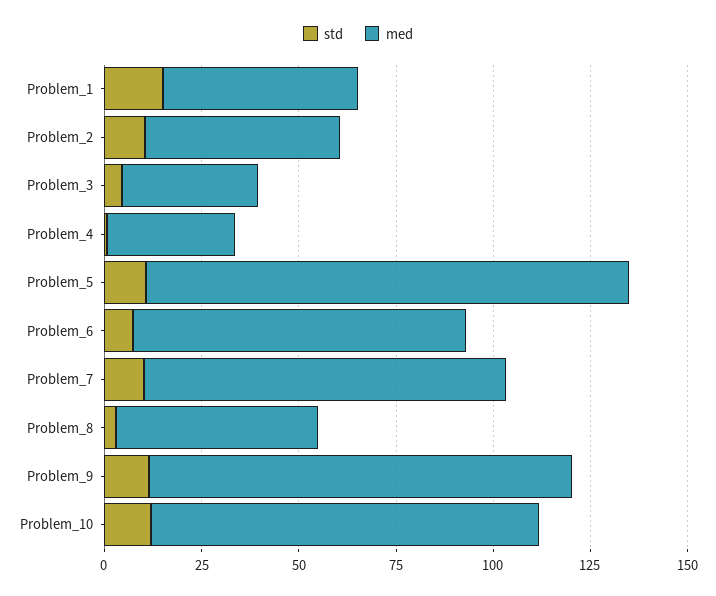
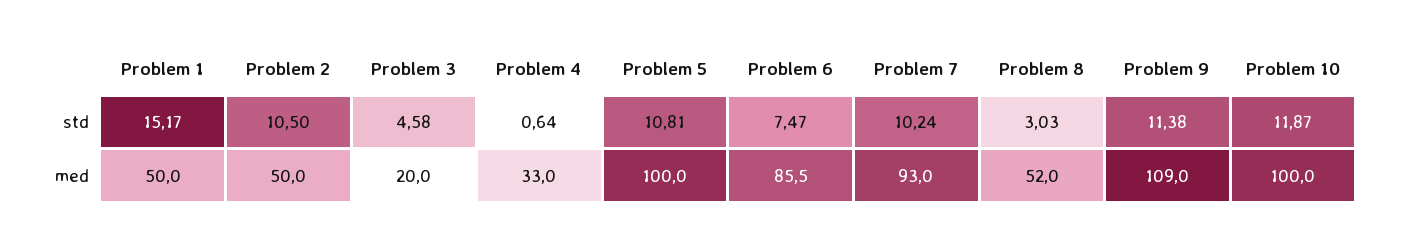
  {
    "std": {
      "Problem_1": 15.17,
      "Problem_2": 10.5,
      "Problem_3": 4.58,
      "Problem_4": 0.64,
      "Problem_5": 10.81,
      "Problem_6": 7.47,
      "Problem_7": 10.24,
      "Problem_8": 3.03,
      "Problem_9": 11.38,
      "Problem_10": 11.87
    },
    "med": {
      "Problem_1": 50,
      "Problem_2": 50,
-     "Problem_3": 35,
+     "Problem_3": 20,
      "Problem_4": 33,
-     "Problem_5": 125,
+     "Problem_5": 100,
      "Problem_6": 85.5,
      "Problem_7": 93,
      "Problem_8": 52,
      "Problem_9": 109,
      "Problem_10": 100
    }
  }

